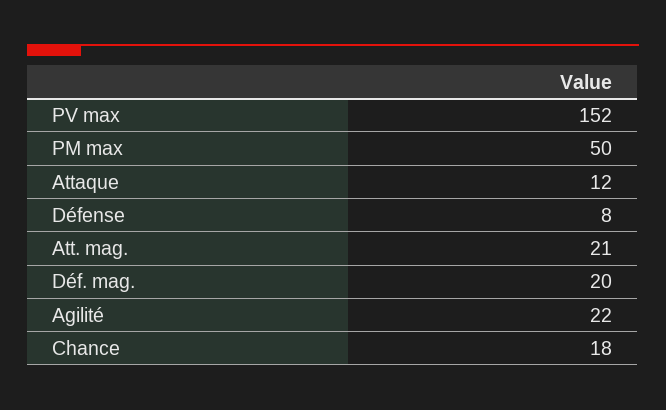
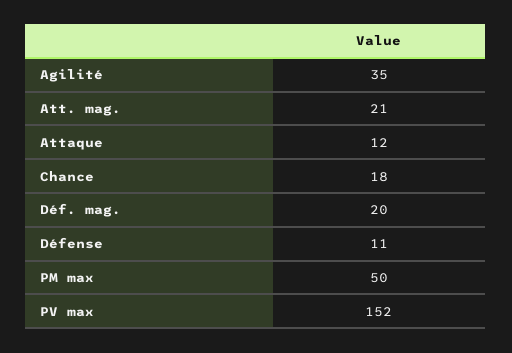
  {
    "PV max": 152,
    "PM max": 50,
    "Attaque": 12,
-   "Défense": 8,
+   "Défense": 11,
    "Att. mag.": 21,
    "Déf. mag.": 20,
-   "Agilité": 22,
+   "Agilité": 35,
    "Chance": 18
  }

